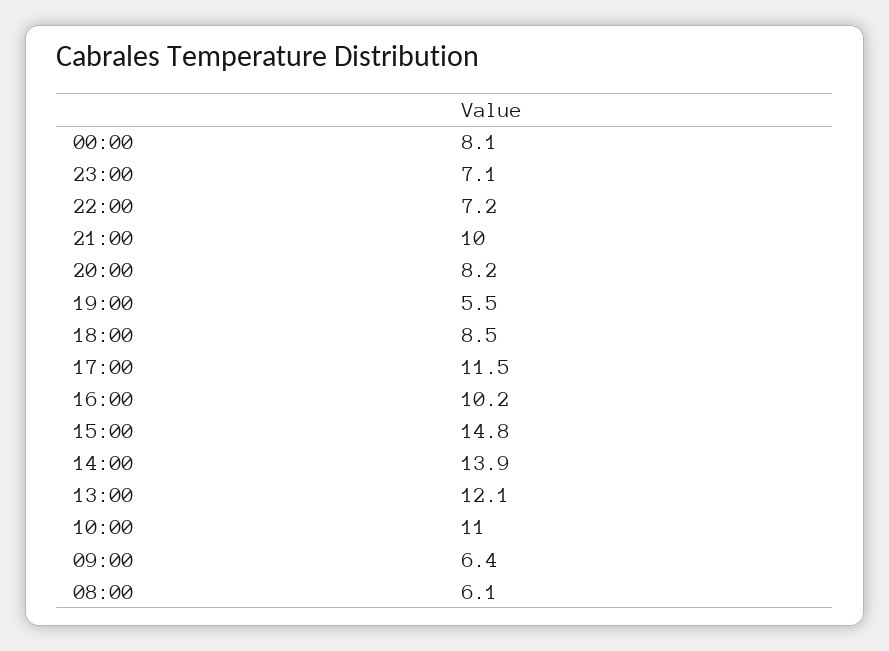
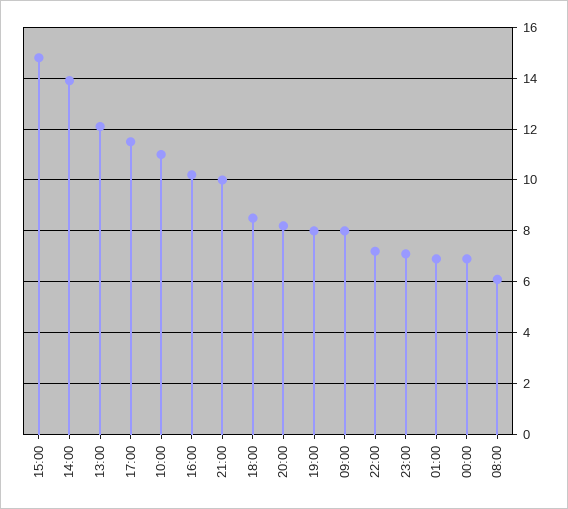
  {
-   "00:00": 8.1,
+   "00:00": 7,
    "23:00": 7.1,
    "22:00": 7.2,
    "21:00": 10,
    "20:00": 8.2,
-   "19:00": 5.5,
+   "19:00": 8,
    "18:00": 8.5,
    "17:00": 11.5,
    "16:00": 10.2,
    "15:00": 14.8,
    "14:00": 13.9,
    "13:00": 12.1,
    "10:00": 11,
-   "09:00": 6.4,
+   "09:00": 8,
-   "08:00": 6.1
+   "08:00": 6.1,
+   "01:00": 7
  }

